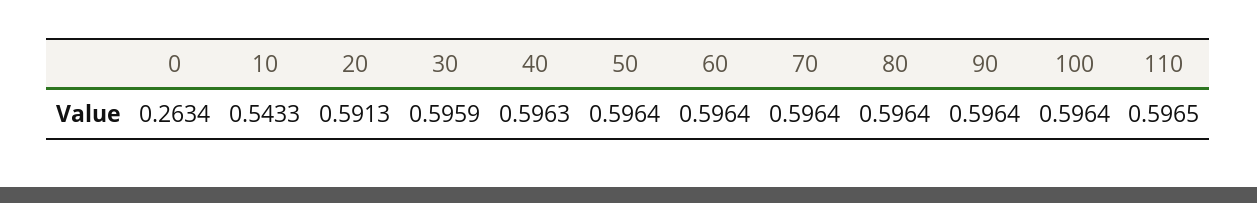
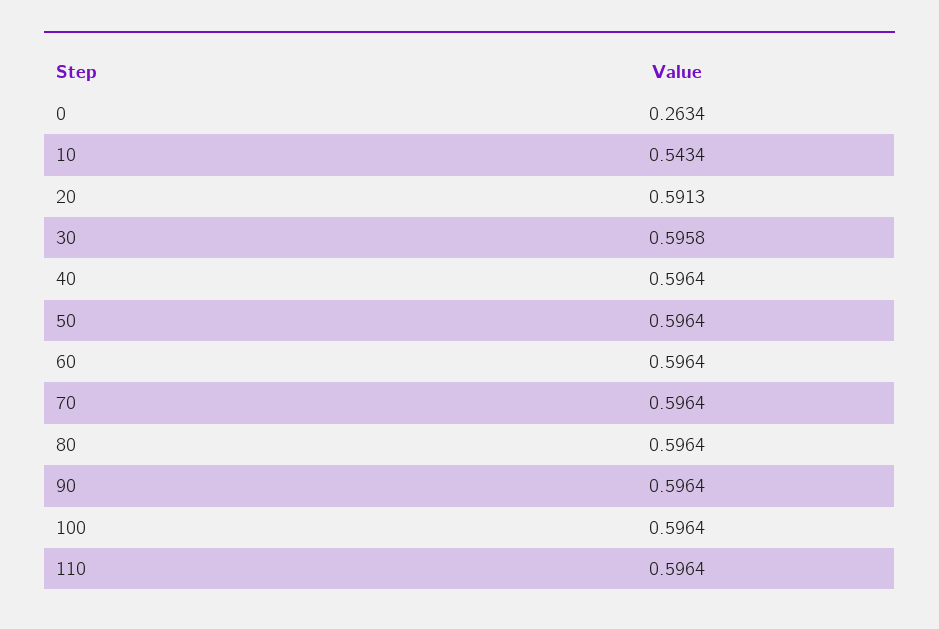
  {
    "0": 0.2634,
-   "10": 0.5433,
+   "10": 0.5434,
    "20": 0.5913,
-   "30": 0.5959,
+   "30": 0.5958,
-   "40": 0.5963,
+   "40": 0.5964,
    "50": 0.5964,
    "60": 0.5964,
    "70": 0.5964,
    "80": 0.5964,
    "90": 0.5964,
    "100": 0.5964,
-   "110": 0.5965
+   "110": 0.5964
  }

